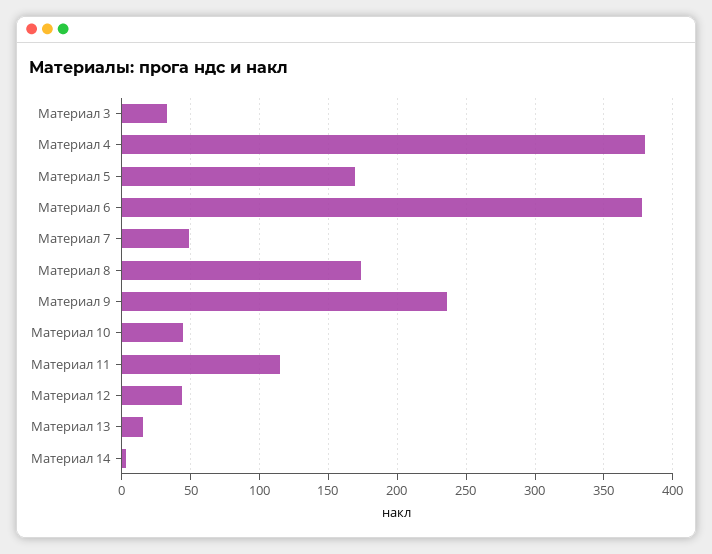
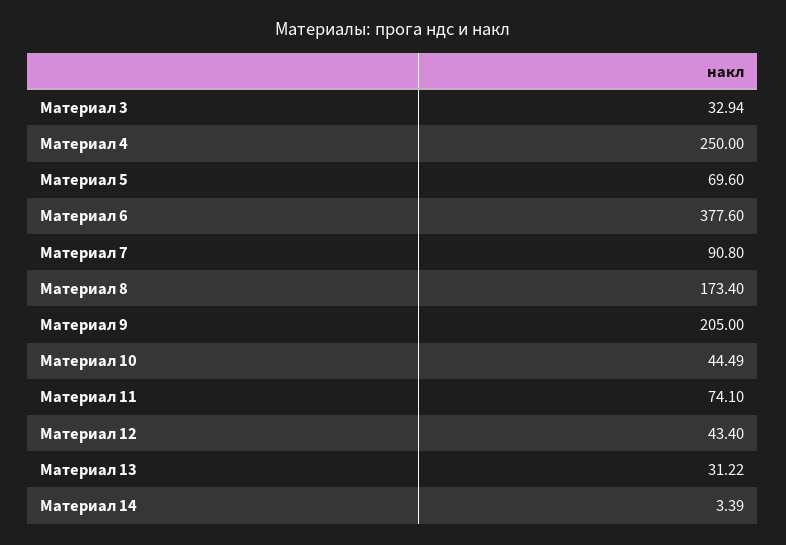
  {
    "Материал 3": 32.94,
-   "Материал 4": 380,
+   "Материал 4": 250,
-   "Материал 5": 170,
+   "Материал 5": 69.6,
    "Материал 6": 377.6,
-   "Материал 7": 50,
+   "Материал 7": 90.8,
    "Материал 8": 173.4,
-   "Материал 9": 235,
+   "Материал 9": 205,
    "Материал 10": 44.49,
-   "Материал 11": 115,
+   "Материал 11": 74.1,
    "Материал 12": 43.4,
-   "Материал 13": 15,
+   "Материал 13": 31.22,
    "Материал 14": 3.39
  }

